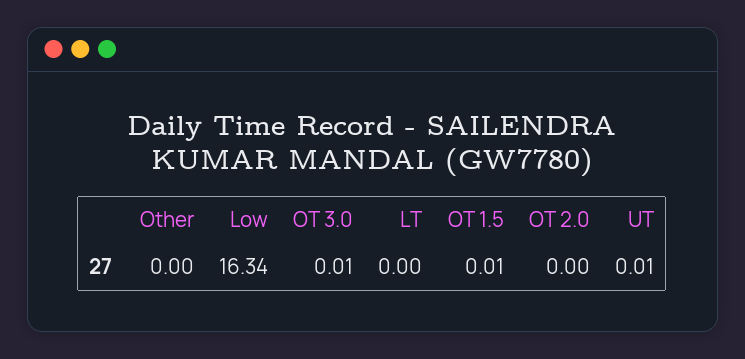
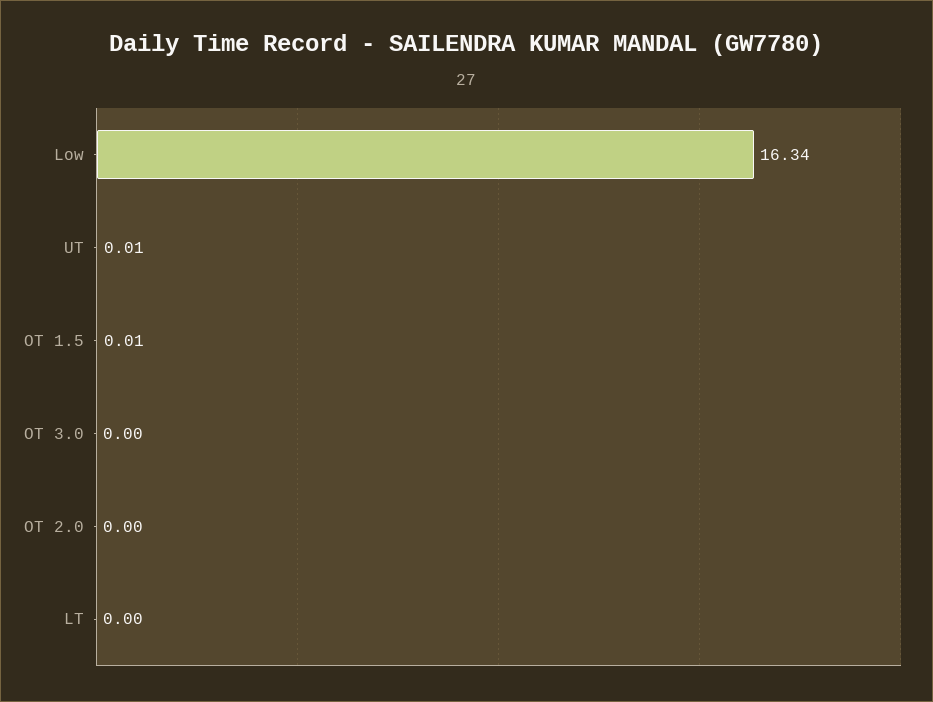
  {
-   "Other": 0,
    "Low": 16.34,
-   "OT 3.0": 0.01,
+   "OT 3.0": 0,
    "LT": 0,
    "OT 1.5": 0.01,
    "OT 2.0": 0,
    "UT": 0.01
  }

